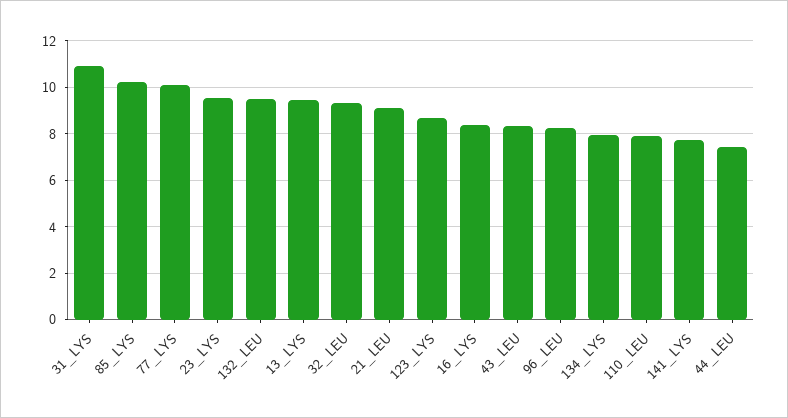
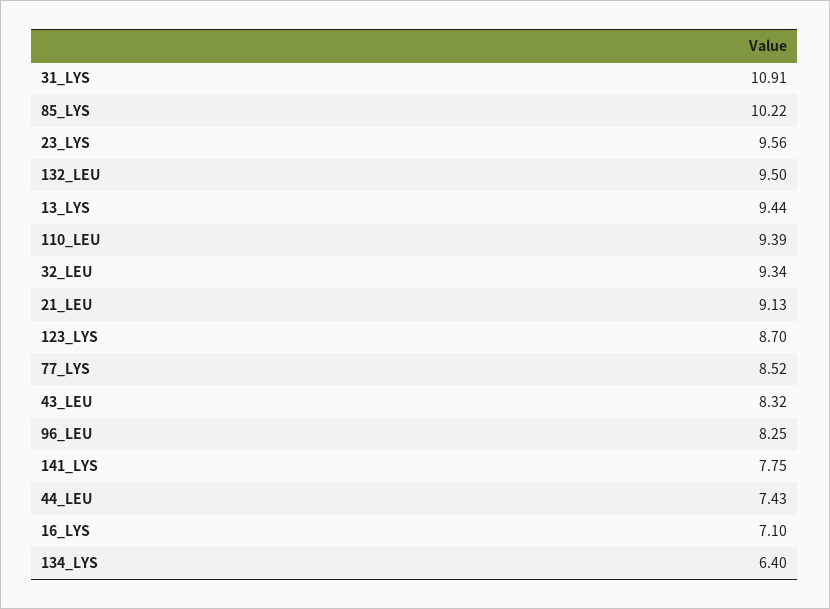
  {
    "31_LYS": 10.91,
    "85_LYS": 10.22,
-   "77_LYS": 10,
+   "77_LYS": 8.52,
    "23_LYS": 9.56,
    "132_LEU": 9.5,
    "13_LYS": 9.44,
    "32_LEU": 9.34,
    "21_LEU": 9.13,
    "123_LYS": 8.7,
-   "16_LYS": 8.5,
+   "16_LYS": 7.1,
    "43_LEU": 8.32,
    "96_LEU": 8.25,
-   "134_LYS": 8,
+   "134_LYS": 6.4,
-   "110_LEU": 8,
+   "110_LEU": 9.39,
    "141_LYS": 7.75,
    "44_LEU": 7.43
  }

